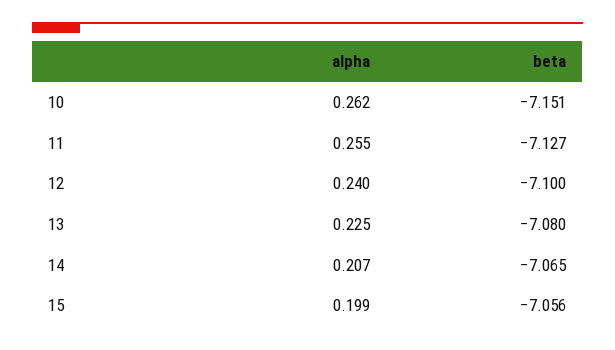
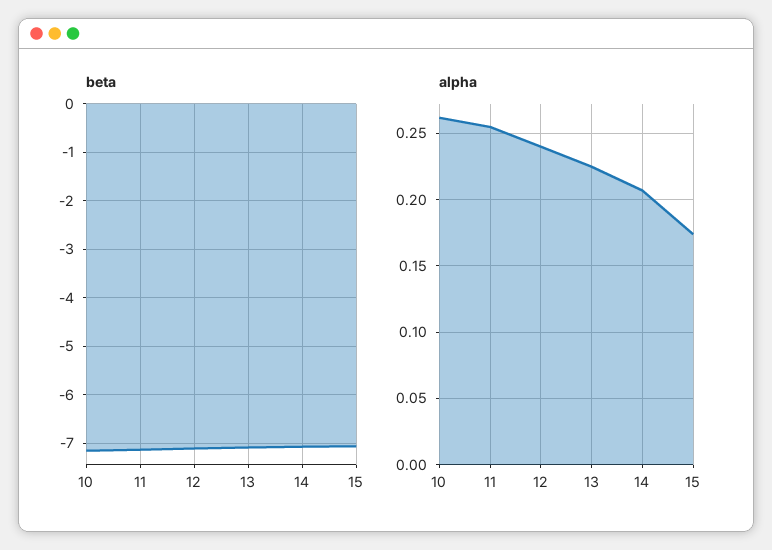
  {
    "alpha": {
      "10": 0.262,
      "11": 0.255,
      "12": 0.24,
      "13": 0.225,
      "14": 0.207,
-     "15": 0.199
+     "15": 0.175
    },
    "beta": {
      "10": -7.151,
      "11": -7.127,
      "12": -7.1,
      "13": -7.08,
      "14": -7.065,
      "15": -7.056
    }
  }

